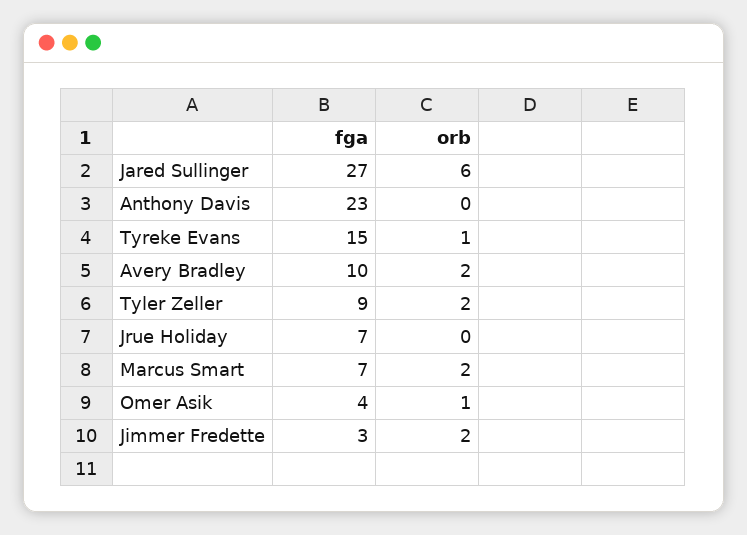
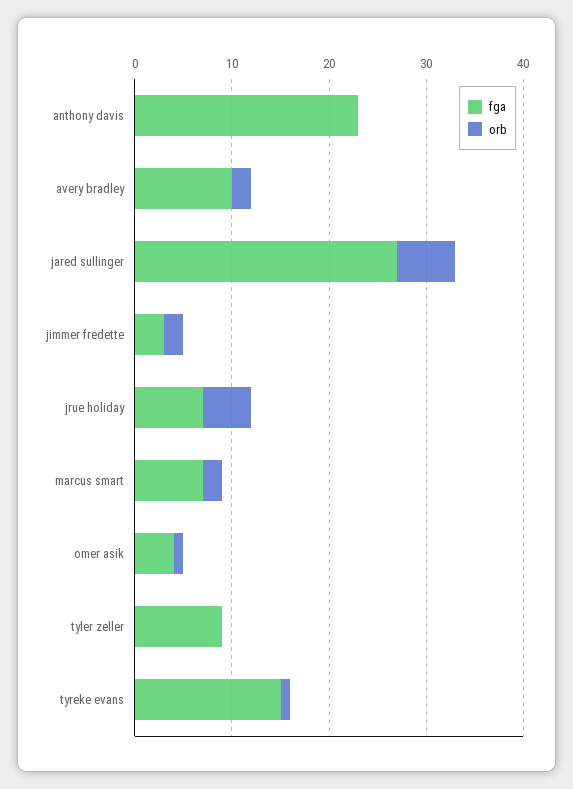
  {
    "fga": {
      "Jared Sullinger": 27,
      "Anthony Davis": 23,
      "Tyreke Evans": 15,
      "Avery Bradley": 10,
      "Tyler Zeller": 9,
      "Jrue Holiday": 7,
      "Marcus Smart": 7,
      "Omer Asik": 4,
      "Jimmer Fredette": 3
    },
    "orb": {
      "Jared Sullinger": 6,
      "Anthony Davis": 0,
      "Tyreke Evans": 1,
      "Avery Bradley": 2,
-     "Tyler Zeller": 2,
+     "Tyler Zeller": 0,
-     "Jrue Holiday": 0,
+     "Jrue Holiday": 5,
      "Marcus Smart": 2,
      "Omer Asik": 1,
      "Jimmer Fredette": 2
    }
  }

